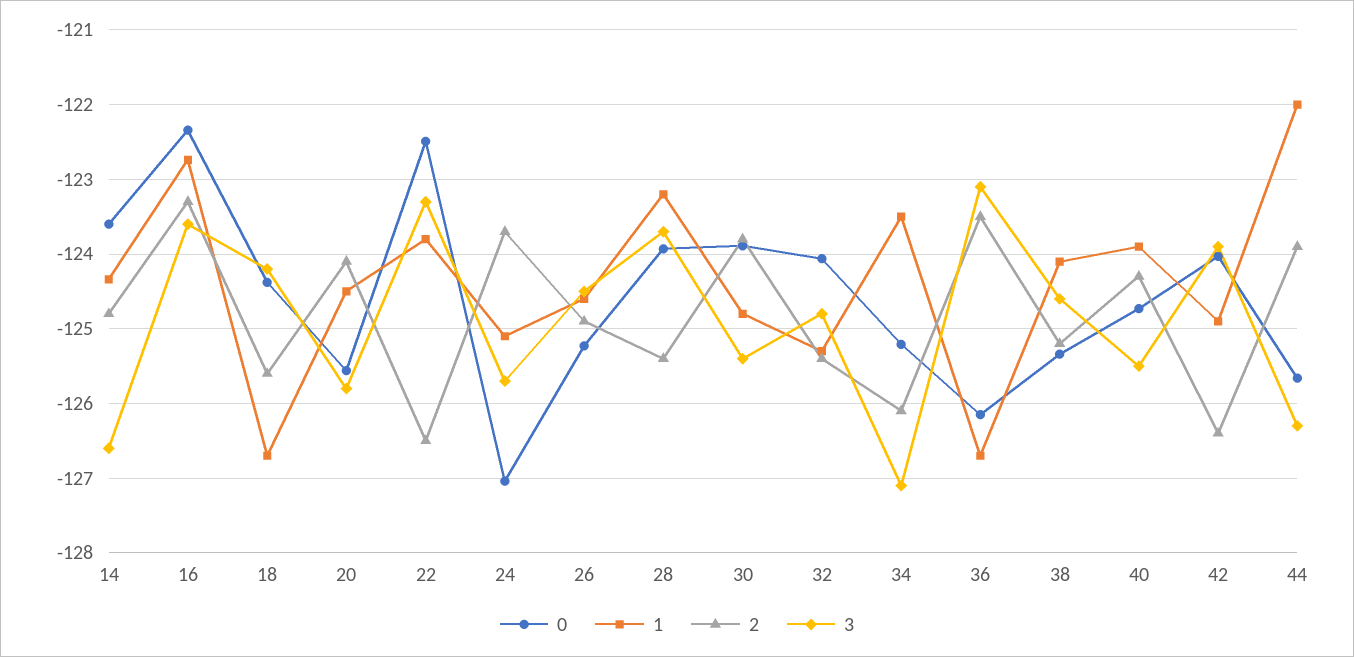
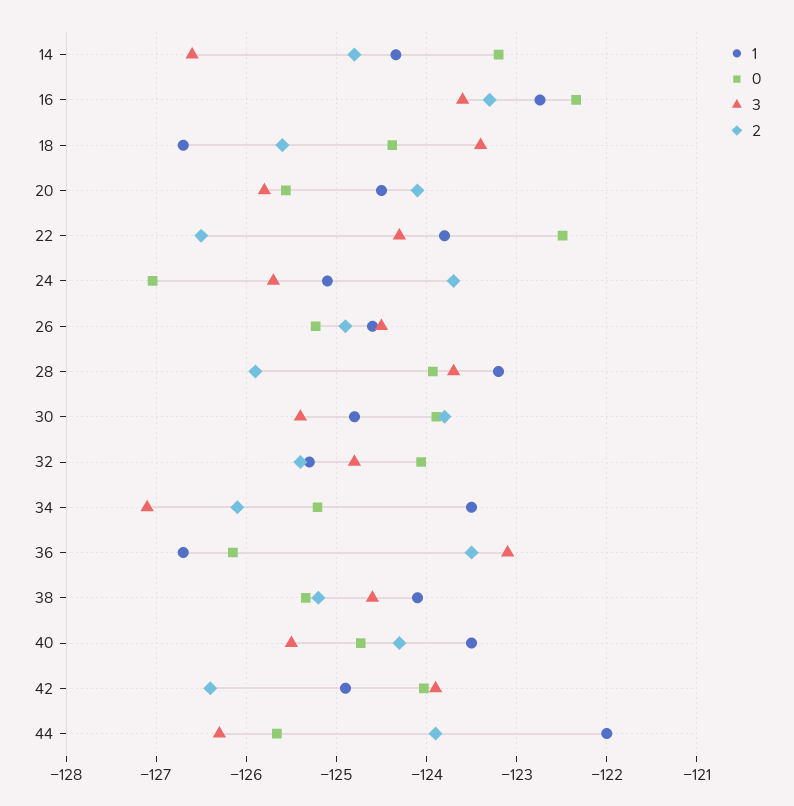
  {
    "0": {
-     "14": -123.6,
+     "14": -123.2,
      "16": -122.3,
      "18": -124.4,
      "20": -125.6,
      "22": -122.5,
      "24": -127,
      "26": -125.2,
      "28": -123.9,
      "30": -123.9,
      "32": -124.1,
      "34": -125.2,
      "36": -126.2,
      "38": -125.3,
      "40": -124.7,
      "42": -124,
      "44": -125.7
    },
    "1": {
      "14": -124.3,
      "16": -122.7,
      "18": -126.7,
      "20": -124.5,
      "22": -123.8,
      "24": -125.1,
      "26": -124.6,
      "28": -123.2,
      "30": -124.8,
      "32": -125.3,
      "34": -123.5,
      "36": -126.7,
      "38": -124.1,
-     "40": -123.9,
+     "40": -123.5,
      "42": -124.9,
      "44": -122
    },
    "2": {
      "14": -124.8,
      "16": -123.3,
      "18": -125.6,
      "20": -124.1,
      "22": -126.5,
      "24": -123.7,
      "26": -124.9,
-     "28": -125.4,
+     "28": -125.9,
      "30": -123.8,
      "32": -125.4,
      "34": -126.1,
      "36": -123.5,
      "38": -125.2,
      "40": -124.3,
      "42": -126.4,
      "44": -123.9
    },
    "3": {
      "14": -126.6,
      "16": -123.6,
-     "18": -124.2,
+     "18": -123.4,
      "20": -125.8,
-     "22": -123.3,
+     "22": -124.3,
      "24": -125.7,
      "26": -124.5,
      "28": -123.7,
      "30": -125.4,
      "32": -124.8,
      "34": -127.1,
      "36": -123.1,
      "38": -124.6,
      "40": -125.5,
      "42": -123.9,
      "44": -126.3
    }
  }

